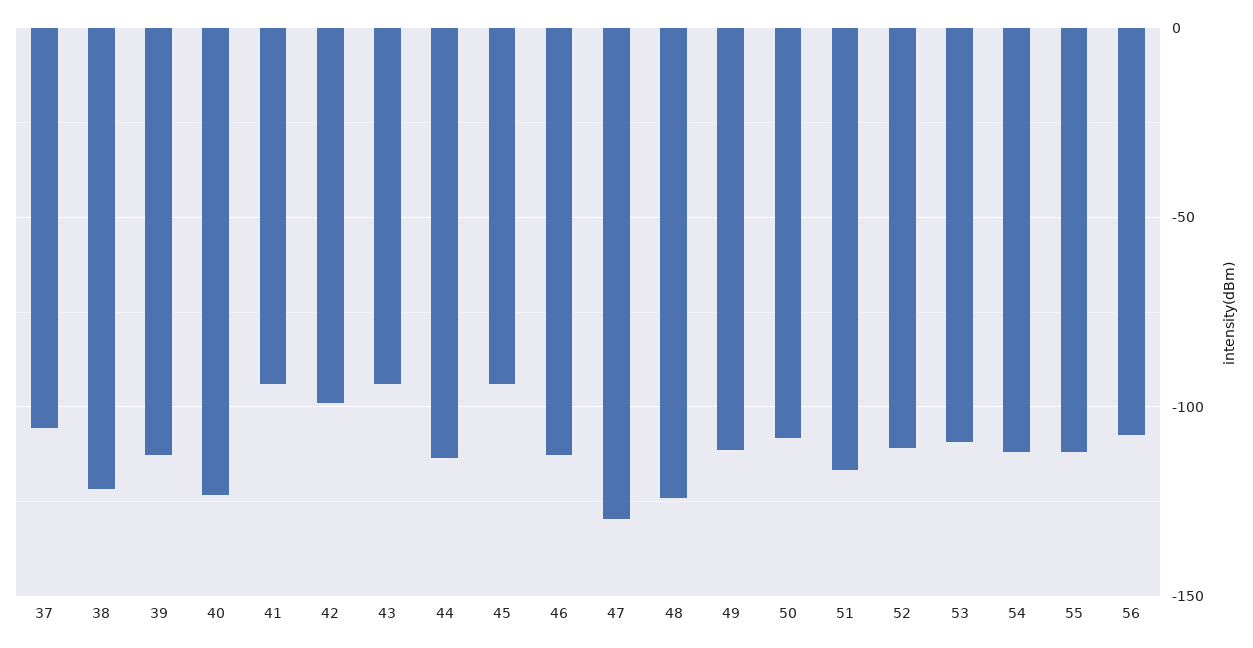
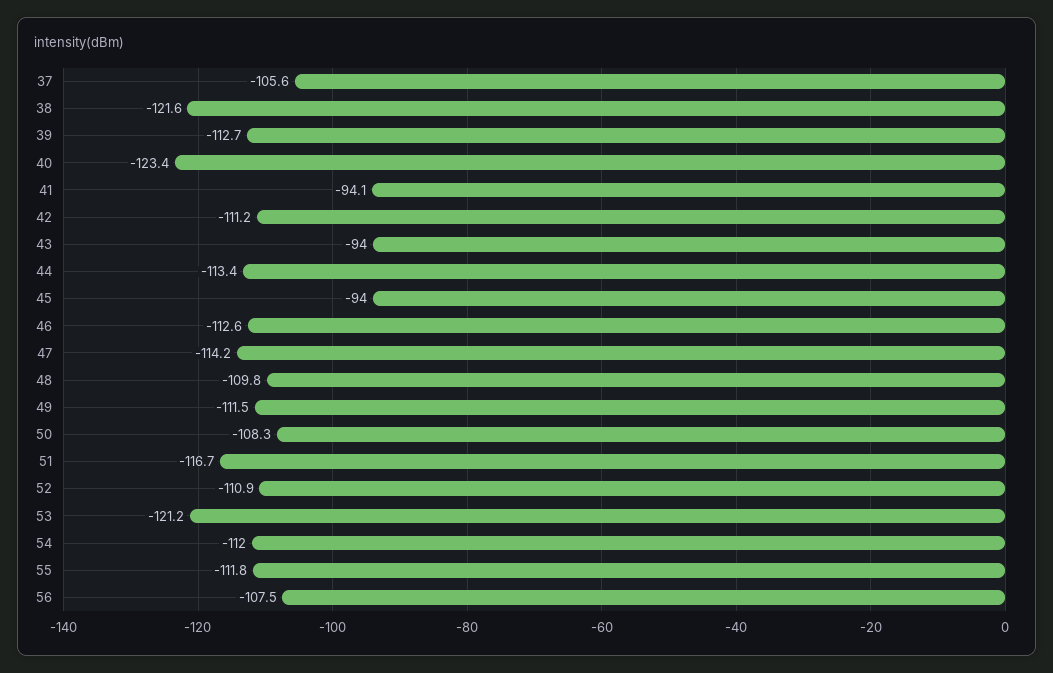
  {
    "37": -105.6,
    "38": -121.6,
    "39": -112.7,
    "40": -123.4,
    "41": -94.1,
-   "42": -100,
+   "42": -111.2,
    "43": -94,
    "44": -113.4,
    "45": -94,
    "46": -112.6,
-   "47": -130,
+   "47": -114.2,
-   "48": -125,
+   "48": -109.8,
    "49": -111.5,
    "50": -108.3,
    "51": -116.7,
    "52": -110.9,
-   "53": -110,
+   "53": -121.2,
    "54": -112,
    "55": -111.8,
    "56": -107.5
  }

